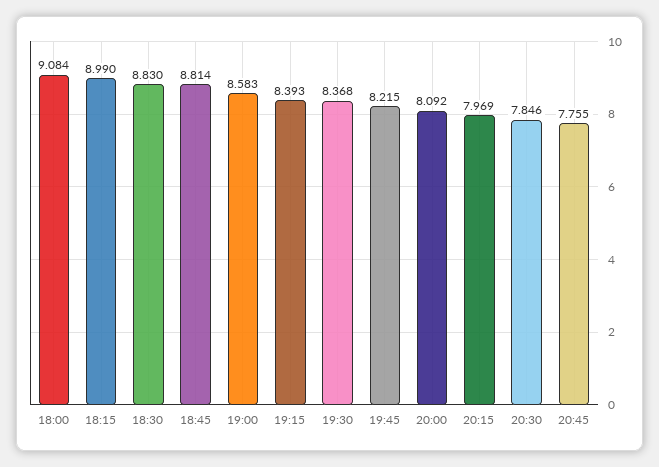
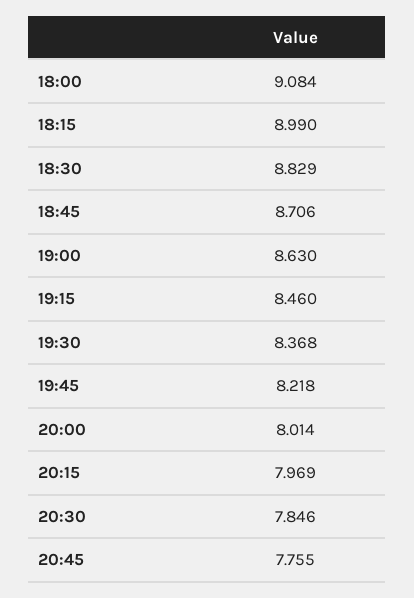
  {
    "18:00": 9.084,
    "18:15": 8.99,
-   "18:30": 8.83,
+   "18:30": 8.829,
-   "18:45": 8.814,
+   "18:45": 8.706,
-   "19:00": 8.583,
+   "19:00": 8.63,
-   "19:15": 8.393,
+   "19:15": 8.46,
    "19:30": 8.368,
-   "19:45": 8.215,
+   "19:45": 8.218,
-   "20:00": 8.092,
+   "20:00": 8.014,
    "20:15": 7.969,
    "20:30": 7.846,
    "20:45": 7.755
  }

